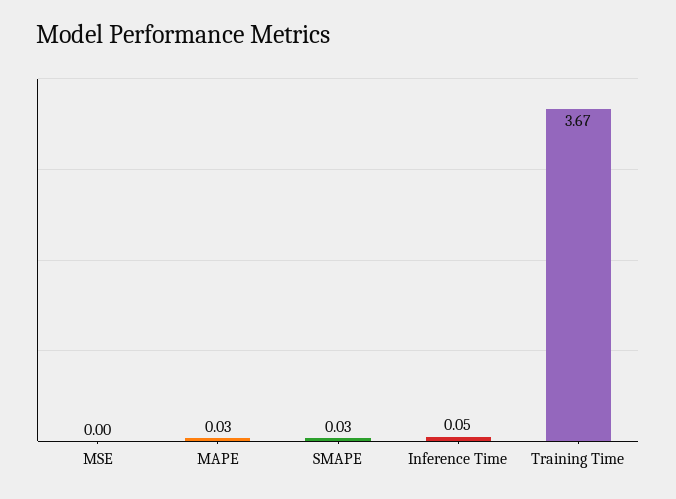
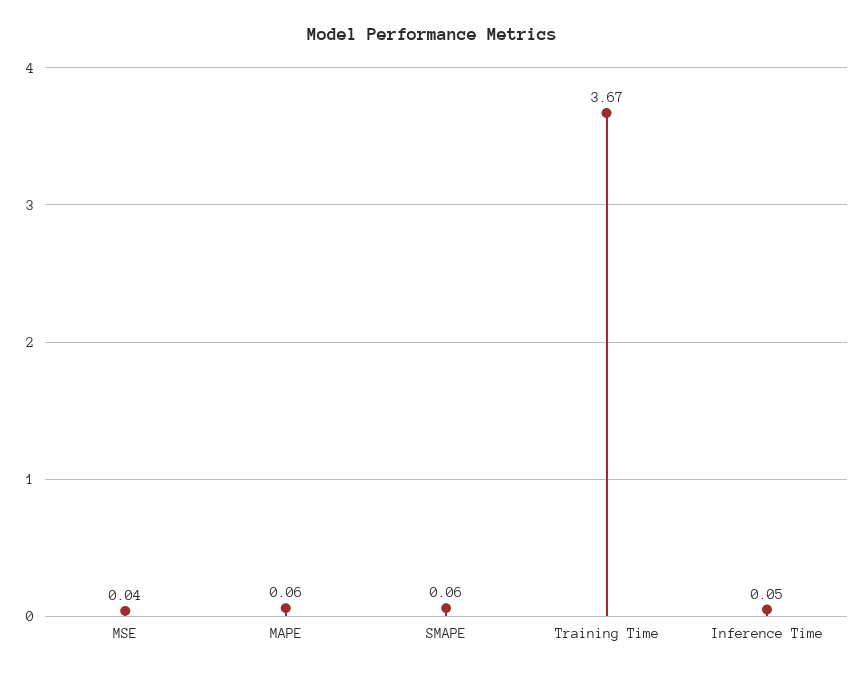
  {
-   "MSE": 0,
+   "MSE": 0.04,
-   "MAPE": 0.03,
+   "MAPE": 0.06,
-   "SMAPE": 0.03,
+   "SMAPE": 0.06,
    "Inference Time": 0.05,
    "Training Time": 3.67
  }

